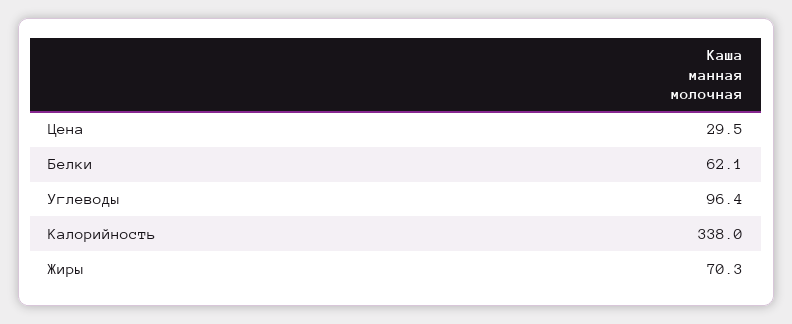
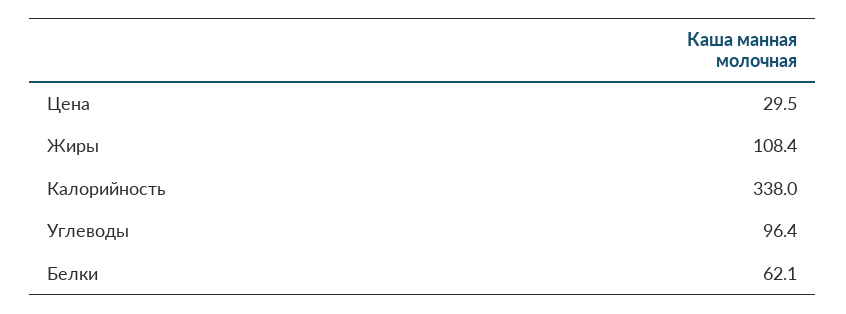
  {
    "Цена": 29.5,
    "Белки": 62.1,
    "Углеводы": 96.4,
    "Калорийность": 338,
-   "Жиры": 70.3
+   "Жиры": 108.4
  }

